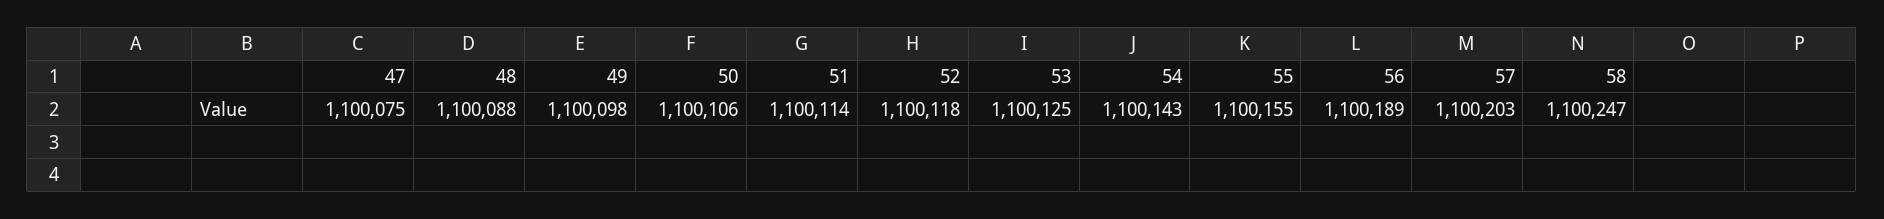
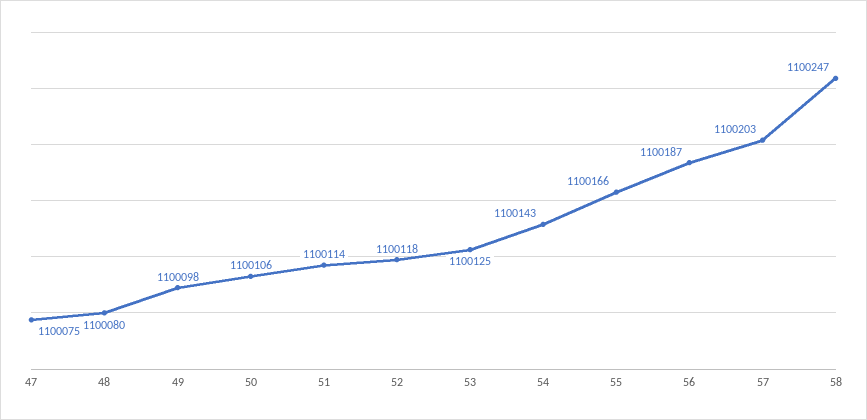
  {
    "47": 1100075,
-   "48": 1100088,
+   "48": 1100080,
    "49": 1100098,
    "50": 1100106,
    "51": 1100114,
    "52": 1100118,
    "53": 1100125,
    "54": 1100143,
-   "55": 1100155,
+   "55": 1100166,
-   "56": 1100189,
+   "56": 1100187,
    "57": 1100203,
    "58": 1100247
  }

